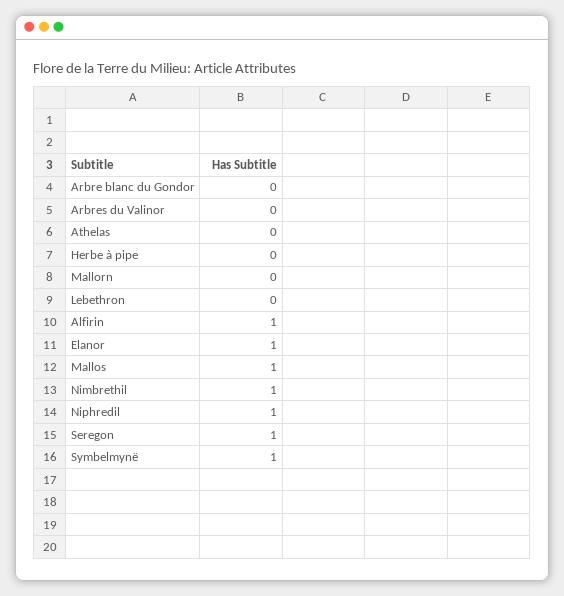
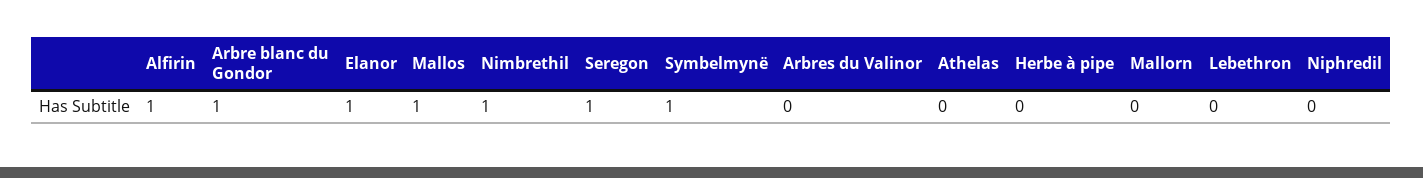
  {
-   "Arbre blanc du Gondor": 0,
+   "Arbre blanc du Gondor": 1,
    "Arbres du Valinor": 0,
    "Athelas": 0,
    "Herbe à pipe": 0,
    "Mallorn": 0,
    "Lebethron": 0,
    "Alfirin": 1,
    "Elanor": 1,
    "Mallos": 1,
    "Nimbrethil": 1,
-   "Niphredil": 1,
+   "Niphredil": 0,
    "Seregon": 1,
    "Symbelmynë": 1
  }

